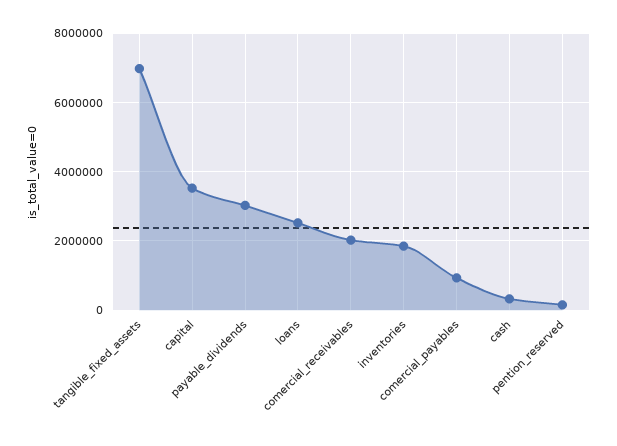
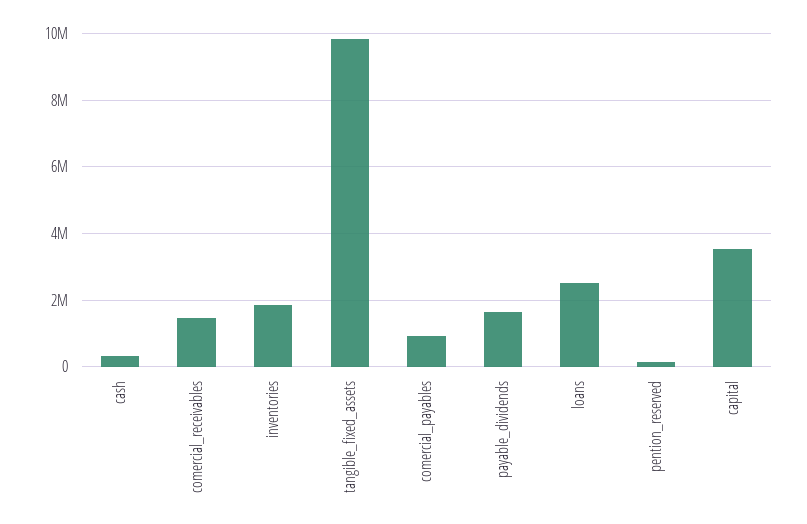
  {
-   "tangible_fixed_assets": 7000000,
+   "tangible_fixed_assets": 9800000,
    "capital": 3600000,
-   "payable_dividends": 3000000,
+   "payable_dividends": 1600000,
    "loans": 2600000,
-   "comercial_receivables": 2000000,
+   "comercial_receivables": 1400000,
    "inventories": 1800000,
    "comercial_payables": 1000000,
    "cash": 400000,
    "pention_reserved": 200000
  }

